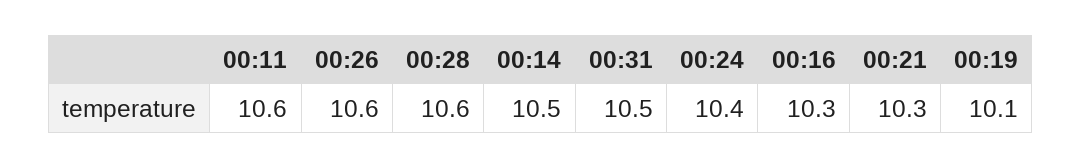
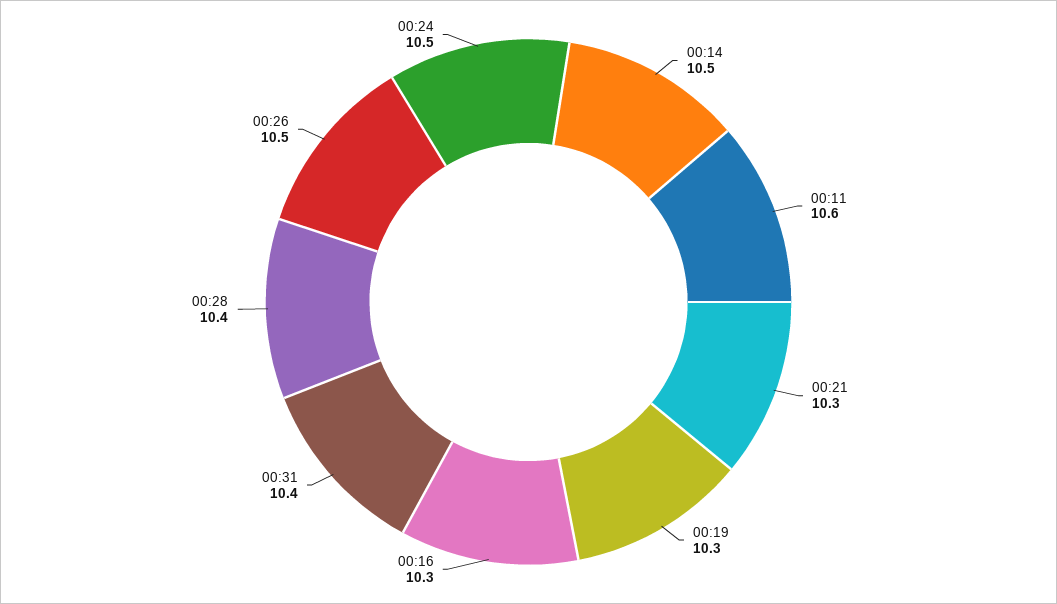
  {
    "00:11": 10.6,
-   "00:26": 10.6,
+   "00:26": 10.5,
-   "00:28": 10.6,
+   "00:28": 10.4,
    "00:14": 10.5,
-   "00:31": 10.5,
+   "00:31": 10.4,
-   "00:24": 10.4,
+   "00:24": 10.5,
    "00:16": 10.3,
    "00:21": 10.3,
-   "00:19": 10.1
+   "00:19": 10.3
  }

